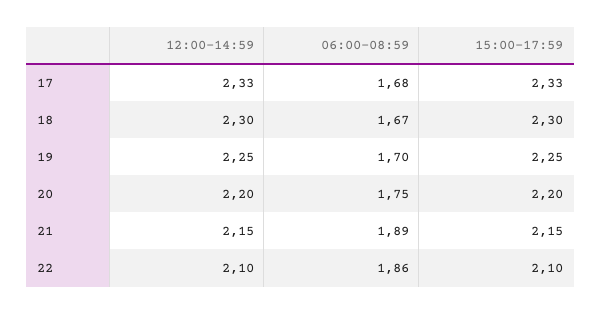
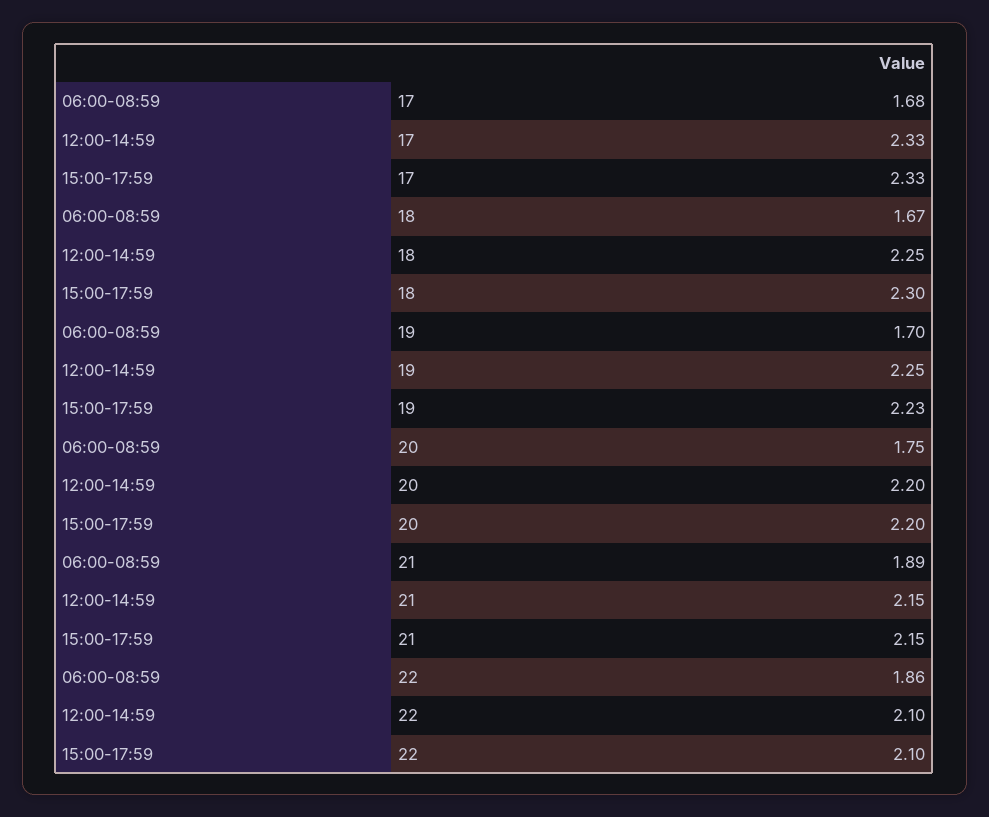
  {
    "12:00-14:59": {
      "17": 2.33,
-     "18": 2.3,
+     "18": 2.25,
      "19": 2.25,
      "20": 2.2,
      "21": 2.15,
      "22": 2.1
    },
    "06:00-08:59": {
      "17": 1.68,
      "18": 1.67,
      "19": 1.7,
      "20": 1.75,
      "21": 1.89,
      "22": 1.86
    },
    "15:00-17:59": {
      "17": 2.33,
      "18": 2.3,
-     "19": 2.25,
+     "19": 2.23,
      "20": 2.2,
      "21": 2.15,
      "22": 2.1
    }
  }

